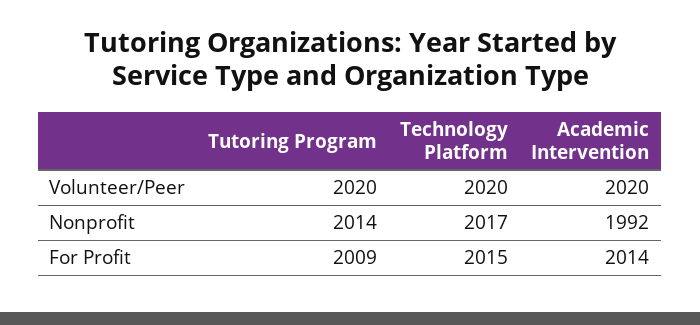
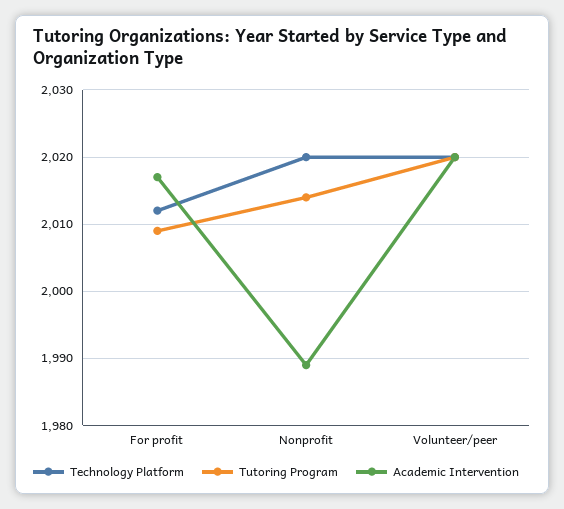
  {
    "Tutoring Program": {
      "Volunteer/Peer": 2020,
      "Nonprofit": 2014,
      "For Profit": 2009
    },
    "Technology Platform": {
      "Volunteer/Peer": 2020,
-     "Nonprofit": 2017,
+     "Nonprofit": 2020,
-     "For Profit": 2015
+     "For Profit": 2012
    },
    "Academic Intervention": {
      "Volunteer/Peer": 2020,
-     "Nonprofit": 1992,
+     "Nonprofit": 1989,
-     "For Profit": 2014
+     "For Profit": 2017
    }
  }

